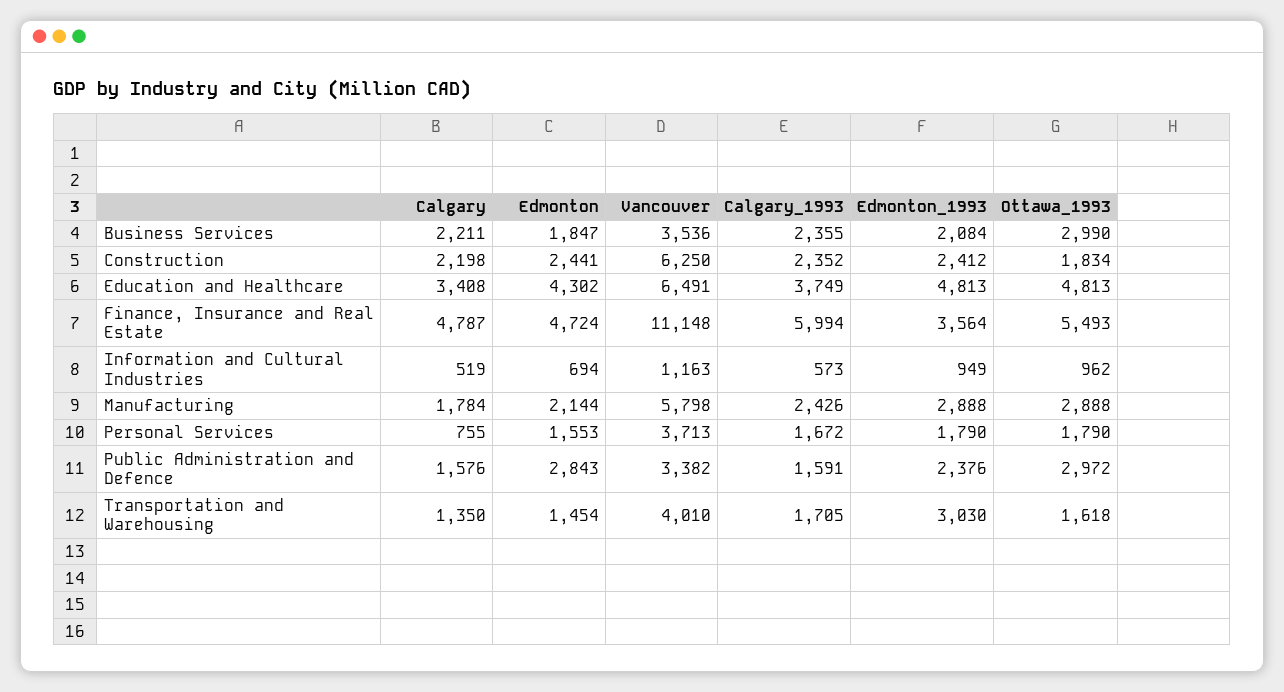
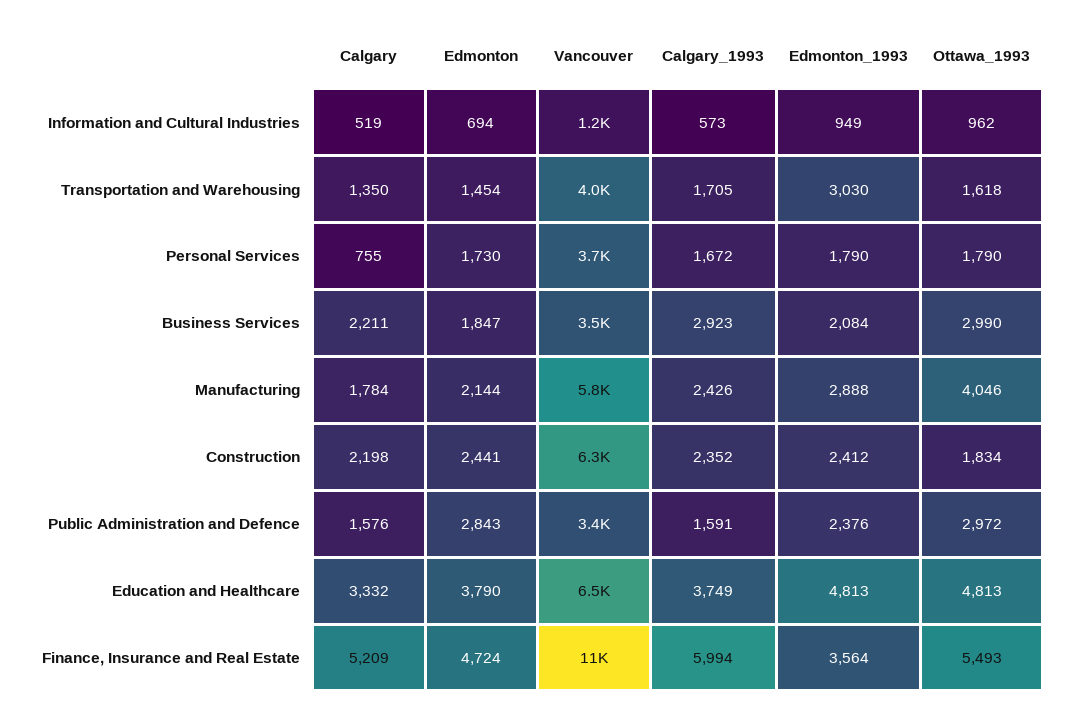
  {
    "Calgary": {
      "Business Services": 2211,
      "Construction": 2198,
-     "Education and Healthcare": 3408,
+     "Education and Healthcare": 3332,
-     "Finance, Insurance and Real Estate": 4787,
+     "Finance, Insurance and Real Estate": 5209,
      "Information and Cultural Industries": 519,
      "Manufacturing": 1784,
      "Personal Services": 755,
      "Public Administration and Defence": 1576,
      "Transportation and Warehousing": 1350
    },
    "Edmonton": {
      "Business Services": 1847,
      "Construction": 2441,
-     "Education and Healthcare": 4302,
+     "Education and Healthcare": 3790,
      "Finance, Insurance and Real Estate": 4724,
      "Information and Cultural Industries": 694,
      "Manufacturing": 2144,
-     "Personal Services": 1553,
+     "Personal Services": 1730,
      "Public Administration and Defence": 2843,
      "Transportation and Warehousing": 1454
    },
    "Vancouver": {
      "Business Services": 3536,
      "Construction": 6250,
      "Education and Healthcare": 6491,
      "Finance, Insurance and Real Estate": 11148,
      "Information and Cultural Industries": 1163,
      "Manufacturing": 5798,
      "Personal Services": 3713,
      "Public Administration and Defence": 3382,
      "Transportation and Warehousing": 4010
    },
    "Calgary_1993": {
-     "Business Services": 2355,
+     "Business Services": 2923,
      "Construction": 2352,
      "Education and Healthcare": 3749,
      "Finance, Insurance and Real Estate": 5994,
      "Information and Cultural Industries": 573,
      "Manufacturing": 2426,
      "Personal Services": 1672,
      "Public Administration and Defence": 1591,
      "Transportation and Warehousing": 1705
    },
    "Edmonton_1993": {
      "Business Services": 2084,
      "Construction": 2412,
      "Education and Healthcare": 4813,
      "Finance, Insurance and Real Estate": 3564,
      "Information and Cultural Industries": 949,
      "Manufacturing": 2888,
      "Personal Services": 1790,
      "Public Administration and Defence": 2376,
      "Transportation and Warehousing": 3030
    },
    "Ottawa_1993": {
      "Business Services": 2990,
      "Construction": 1834,
      "Education and Healthcare": 4813,
      "Finance, Insurance and Real Estate": 5493,
      "Information and Cultural Industries": 962,
-     "Manufacturing": 2888,
+     "Manufacturing": 4046,
      "Personal Services": 1790,
      "Public Administration and Defence": 2972,
      "Transportation and Warehousing": 1618
    }
  }

